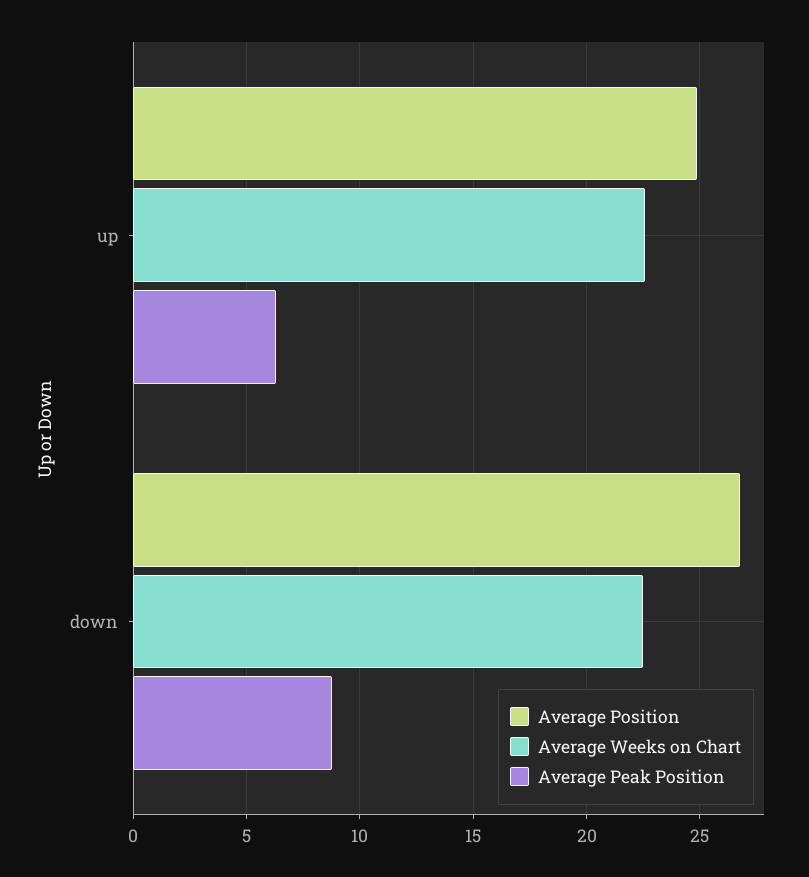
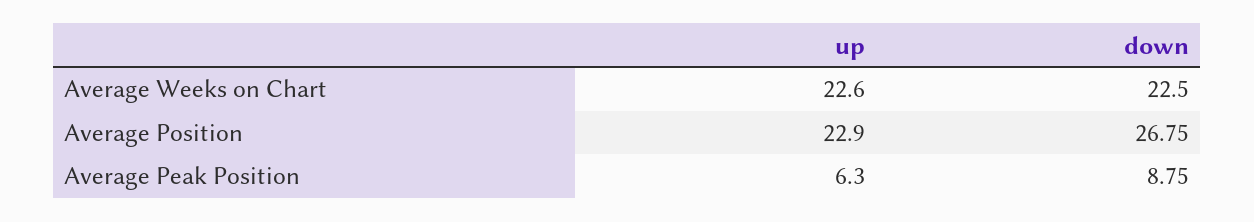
  {
    "Average Position": {
-     "up": 25,
+     "up": 22.9,
      "down": 26.75
    },
    "Average Weeks on Chart": {
      "up": 22.6,
      "down": 22.5
    },
    "Average Peak Position": {
      "up": 6.3,
      "down": 8.75
    }
  }

